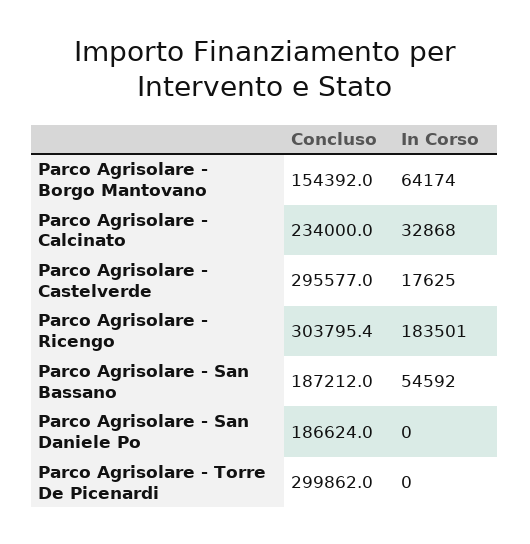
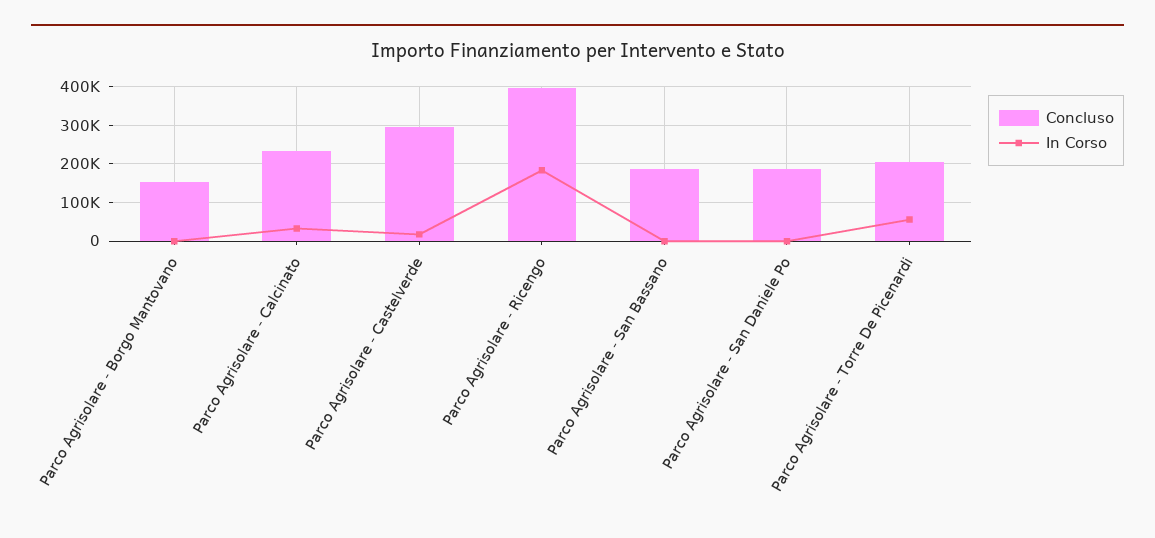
  {
    "Concluso": {
      "Parco Agrisolare - Borgo Mantovano": 154392,
      "Parco Agrisolare - Calcinato": 234000,
      "Parco Agrisolare - Castelverde": 295577,
-     "Parco Agrisolare - Ricengo": 303795.4,
+     "Parco Agrisolare - Ricengo": 400000,
      "Parco Agrisolare - San Bassano": 187212,
      "Parco Agrisolare - San Daniele Po": 186624,
-     "Parco Agrisolare - Torre De Picenardi": 299862
+     "Parco Agrisolare - Torre De Picenardi": 200000
    },
    "In Corso": {
-     "Parco Agrisolare - Borgo Mantovano": 64174,
+     "Parco Agrisolare - Borgo Mantovano": 0,
      "Parco Agrisolare - Calcinato": 32868,
      "Parco Agrisolare - Castelverde": 17625,
      "Parco Agrisolare - Ricengo": 183501,
-     "Parco Agrisolare - San Bassano": 54592,
+     "Parco Agrisolare - San Bassano": 0,
      "Parco Agrisolare - San Daniele Po": 0,
-     "Parco Agrisolare - Torre De Picenardi": 0
+     "Parco Agrisolare - Torre De Picenardi": 60000
    }
  }

